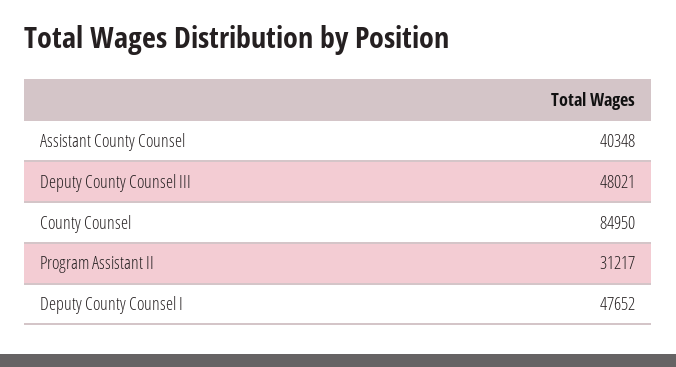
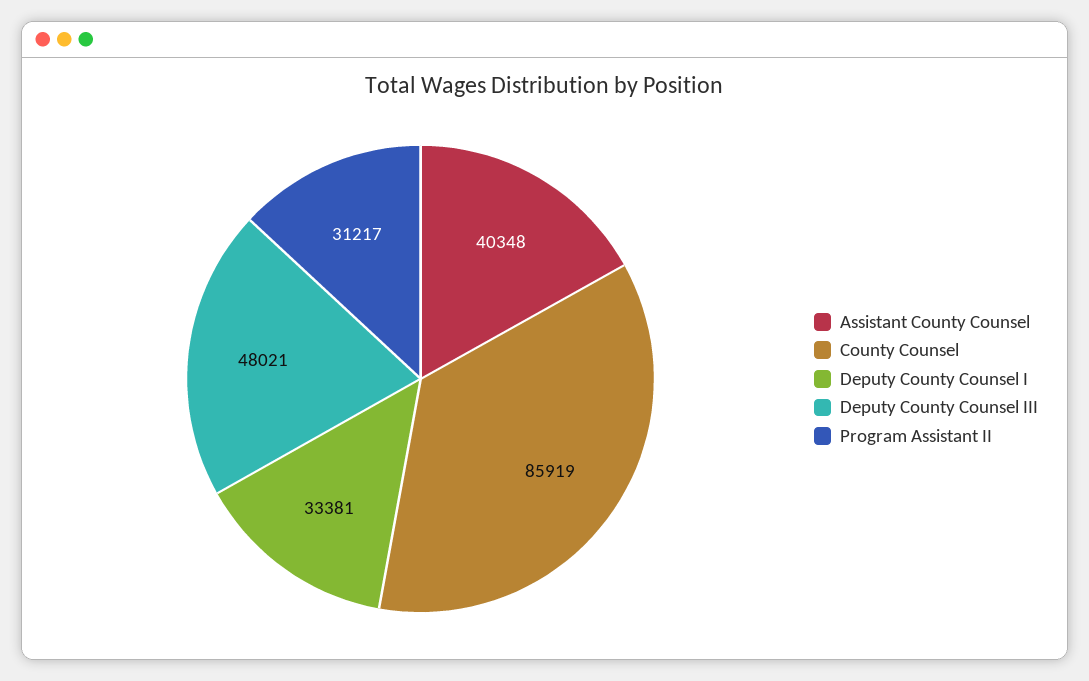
  {
    "Assistant County Counsel": 40348,
    "Deputy County Counsel III": 48021,
-   "County Counsel": 84950,
+   "County Counsel": 85919,
    "Program Assistant II": 31217,
-   "Deputy County Counsel I": 47652
+   "Deputy County Counsel I": 33381
  }

